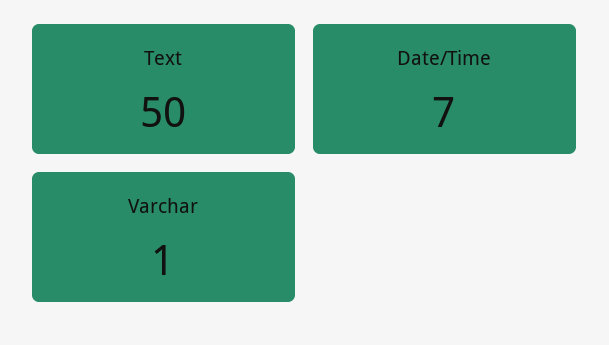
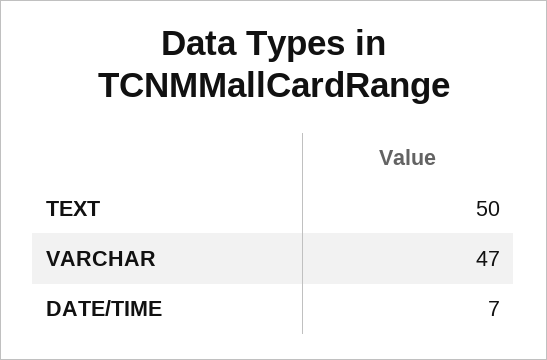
  {
    "Text": 50,
    "Date/Time": 7,
-   "Varchar": 1
+   "Varchar": 47
  }

